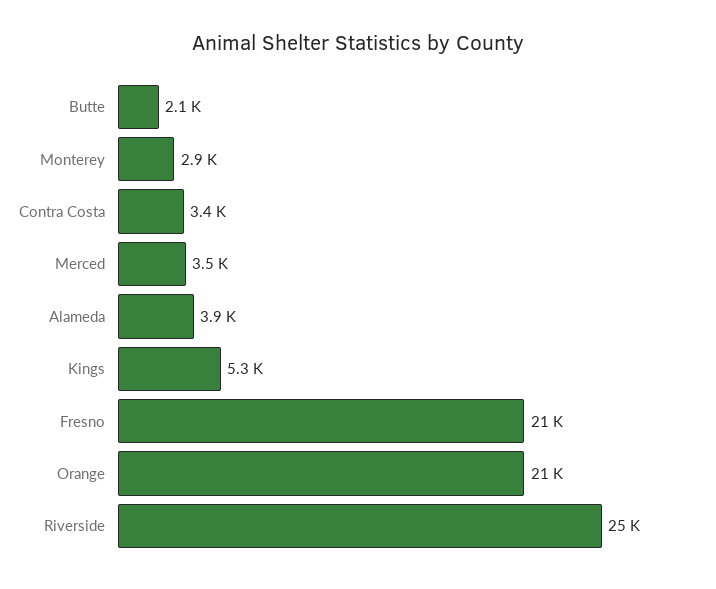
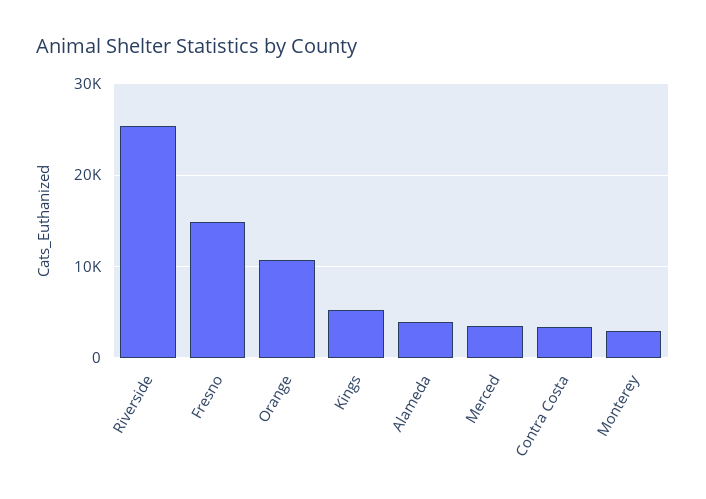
  {
-   "Butte": 2100,
    "Monterey": 2900,
    "Contra Costa": 3400,
    "Merced": 3500,
    "Alameda": 3900,
    "Kings": 5300,
-   "Fresno": 21000,
+   "Fresno": 15000,
-   "Orange": 21000,
+   "Orange": 11000,
    "Riverside": 25000
  }

